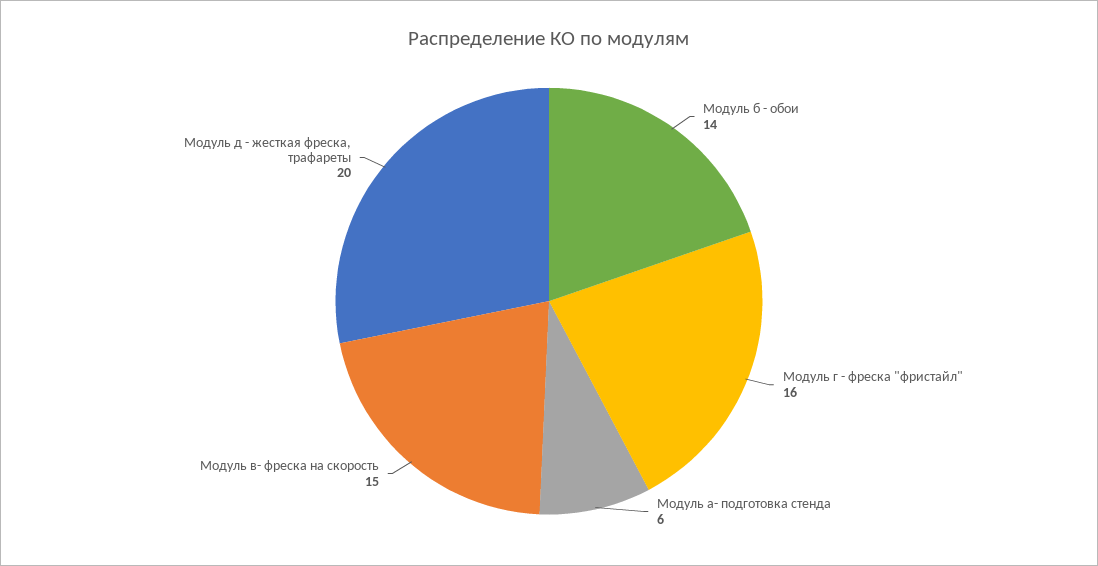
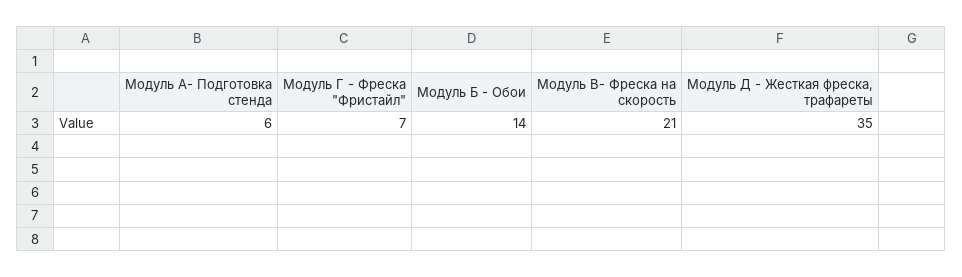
  {
    "Модуль б - обои": 14,
-   "Модуль г - фреска \"фристайл\"": 16,
+   "Модуль г - фреска \"фристайл\"": 7,
    "Модуль а- подготовка стенда": 6,
-   "Модуль в- фреска на скорость": 15,
+   "Модуль в- фреска на скорость": 21,
-   "Модуль д - жесткая фреска, трафареты": 20
+   "Модуль д - жесткая фреска, трафареты": 35
  }

